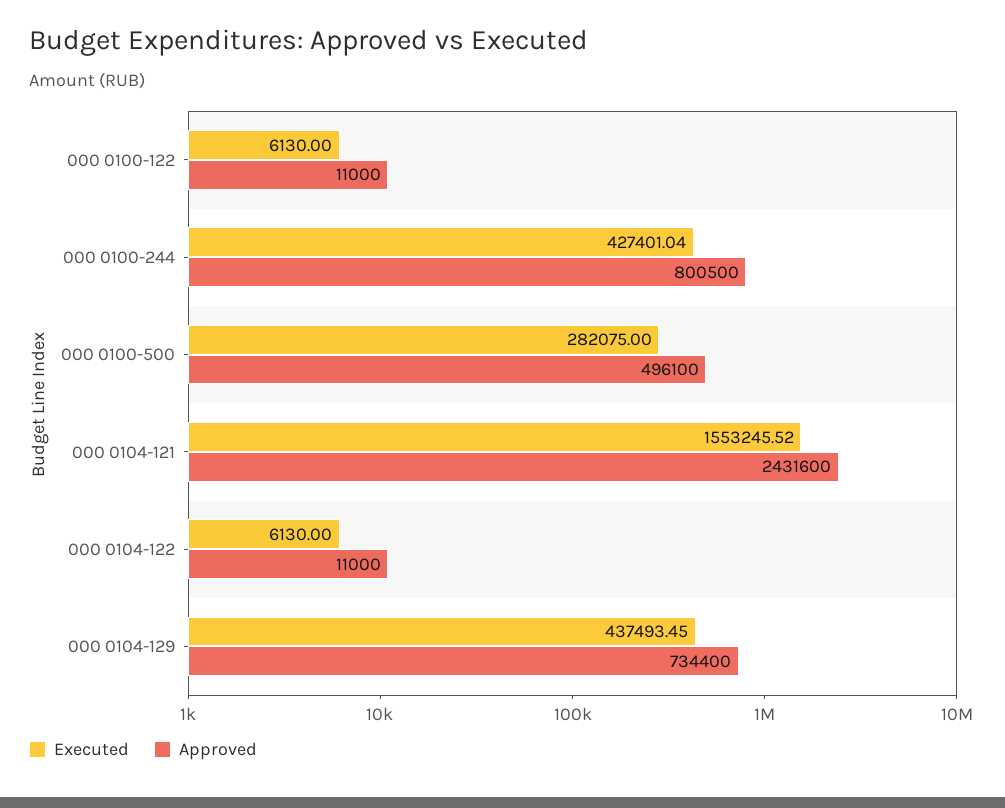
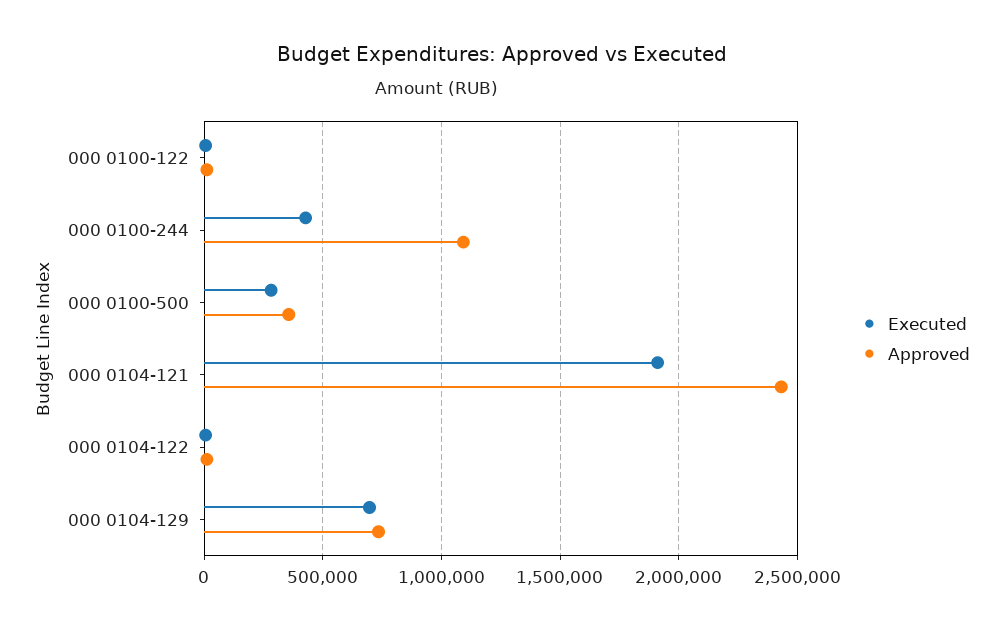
  {
    "Executed": {
      "000 0100-122": 6130,
      "000 0100-244": 427401.04,
      "000 0100-500": 282075,
-     "000 0104-121": 1553245.52,
+     "000 0104-121": 1900000,
      "000 0104-122": 6130,
-     "000 0104-129": 437493.45
+     "000 0104-129": 700000
    },
    "Approved": {
      "000 0100-122": 11000,
-     "000 0100-244": 800500,
+     "000 0100-244": 1100000,
-     "000 0100-500": 496100,
+     "000 0100-500": 350000,
      "000 0104-121": 2431600,
      "000 0104-122": 11000,
      "000 0104-129": 734400
    }
  }

